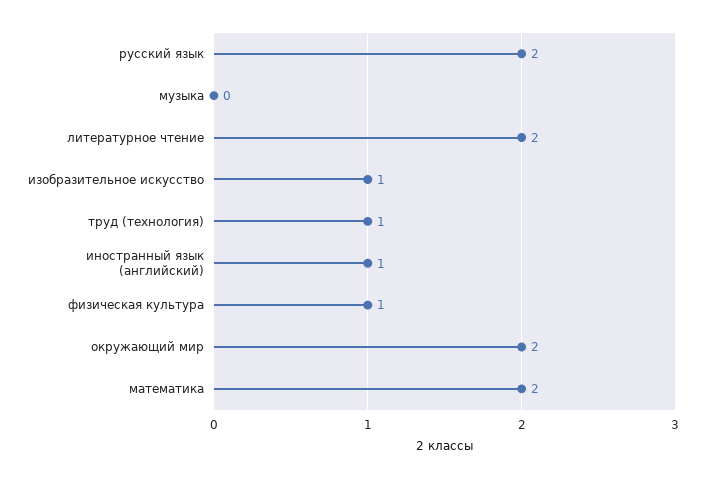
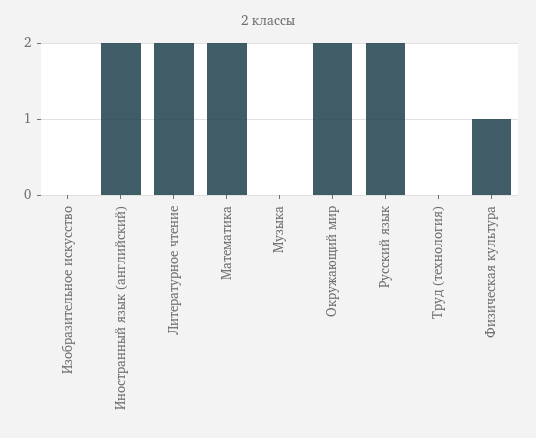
  {
    "русский язык": 2,
    "музыка": 0,
    "литературное чтение": 2,
-   "изобразительное искусство": 1,
+   "изобразительное искусство": 0,
-   "труд (технология)": 1,
+   "труд (технология)": 0,
-   "иностранный язык (английский)": 1,
+   "иностранный язык (английский)": 2,
    "физическая культура": 1,
    "окружающий мир": 2,
    "математика": 2
  }

